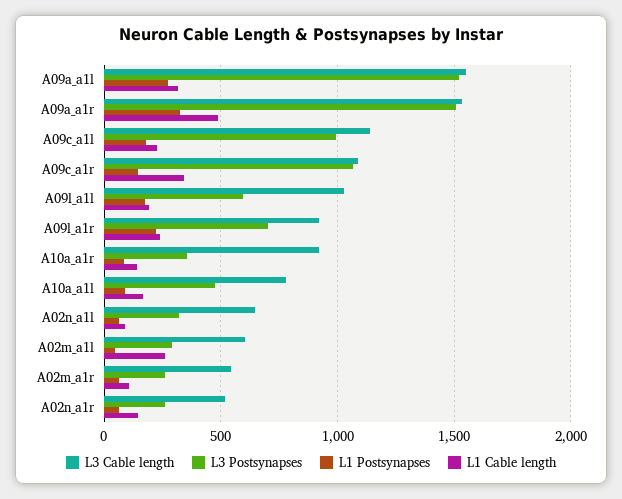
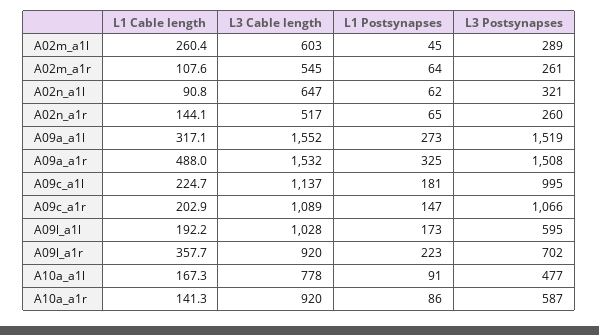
  {
    "L3 Cable length": {
      "A09a_a1l": 1552,
      "A09a_a1r": 1532,
      "A09c_a1l": 1137,
      "A09c_a1r": 1089,
      "A09l_a1l": 1028,
      "A09l_a1r": 920,
      "A10a_a1r": 920,
      "A10a_a1l": 778,
      "A02n_a1l": 647,
      "A02m_a1l": 603,
      "A02m_a1r": 545,
      "A02n_a1r": 517
    },
    "L3 Postsynapses": {
      "A09a_a1l": 1519,
      "A09a_a1r": 1508,
      "A09c_a1l": 995,
      "A09c_a1r": 1066,
      "A09l_a1l": 595,
      "A09l_a1r": 702,
-     "A10a_a1r": 350,
+     "A10a_a1r": 587,
      "A10a_a1l": 477,
      "A02n_a1l": 321,
      "A02m_a1l": 289,
      "A02m_a1r": 261,
      "A02n_a1r": 260
    },
    "L1 Postsynapses": {
      "A09a_a1l": 273,
      "A09a_a1r": 325,
      "A09c_a1l": 181,
      "A09c_a1r": 147,
      "A09l_a1l": 173,
      "A09l_a1r": 223,
      "A10a_a1r": 86,
      "A10a_a1l": 91,
      "A02n_a1l": 62,
      "A02m_a1l": 45,
      "A02m_a1r": 64,
      "A02n_a1r": 65
    },
    "L1 Cable length": {
      "A09a_a1l": 317.1,
      "A09a_a1r": 488,
      "A09c_a1l": 224.7,
-     "A09c_a1r": 350,
+     "A09c_a1r": 202.9,
      "A09l_a1l": 192.2,
-     "A09l_a1r": 250,
+     "A09l_a1r": 357.7,
      "A10a_a1r": 141.3,
      "A10a_a1l": 167.3,
      "A02n_a1l": 90.8,
      "A02m_a1l": 260.4,
      "A02m_a1r": 107.6,
      "A02n_a1r": 144.1
    }
  }

